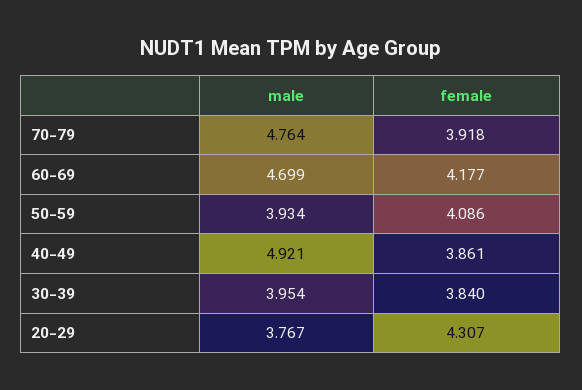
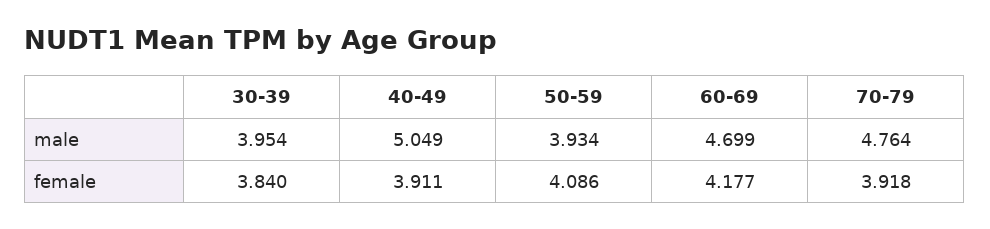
  {
    "male": {
      "70-79": 4.764,
      "60-69": 4.699,
      "50-59": 3.934,
-     "40-49": 4.921,
+     "40-49": 5.049,
-     "30-39": 3.954,
+     "30-39": 3.954
-     "20-29": 3.767
    },
    "female": {
      "70-79": 3.918,
      "60-69": 4.177,
      "50-59": 4.086,
-     "40-49": 3.861,
+     "40-49": 3.911,
-     "30-39": 3.84,
+     "30-39": 3.84
-     "20-29": 4.307
    }
  }

